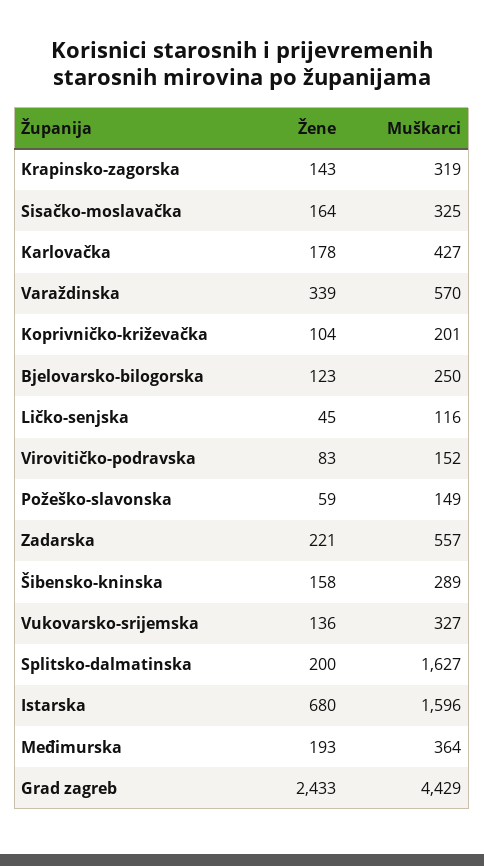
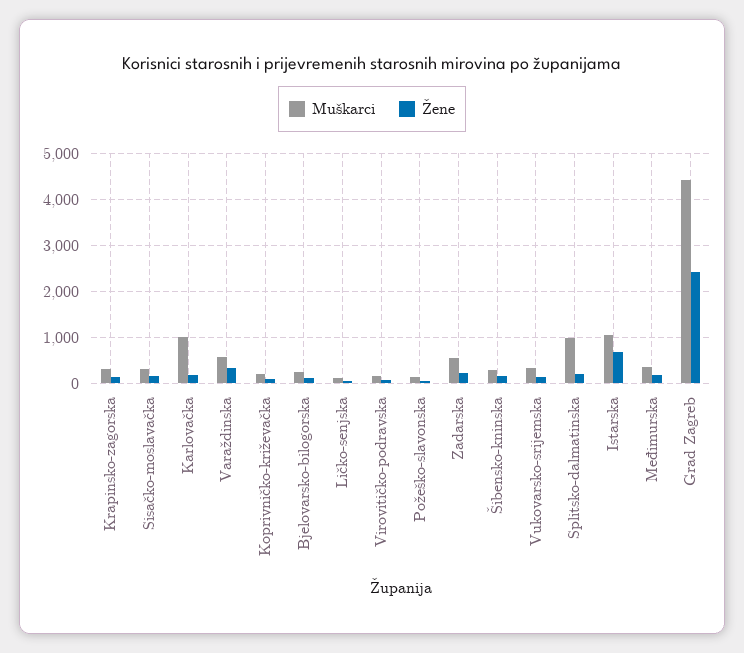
  {
    "Žene": {
      "Krapinsko-zagorska": 143,
      "Sisačko-moslavačka": 164,
      "Karlovačka": 178,
      "Varaždinska": 339,
      "Koprivničko-križevačka": 104,
      "Bjelovarsko-bilogorska": 123,
      "Ličko-senjska": 45,
      "Virovitičko-podravska": 83,
      "Požeško-slavonska": 59,
      "Zadarska": 221,
      "Šibensko-kninska": 158,
      "Vukovarsko-srijemska": 136,
      "Splitsko-dalmatinska": 200,
      "Istarska": 680,
      "Međimurska": 193,
      "Grad zagreb": 2433
    },
    "Muškarci": {
      "Krapinsko-zagorska": 319,
      "Sisačko-moslavačka": 325,
-     "Karlovačka": 427,
+     "Karlovačka": 1000,
      "Varaždinska": 570,
      "Koprivničko-križevačka": 201,
      "Bjelovarsko-bilogorska": 250,
      "Ličko-senjska": 116,
      "Virovitičko-podravska": 152,
      "Požeško-slavonska": 149,
      "Zadarska": 557,
      "Šibensko-kninska": 289,
      "Vukovarsko-srijemska": 327,
-     "Splitsko-dalmatinska": 1627,
+     "Splitsko-dalmatinska": 1000,
-     "Istarska": 1596,
+     "Istarska": 1000,
      "Međimurska": 364,
      "Grad zagreb": 4429
    }
  }

